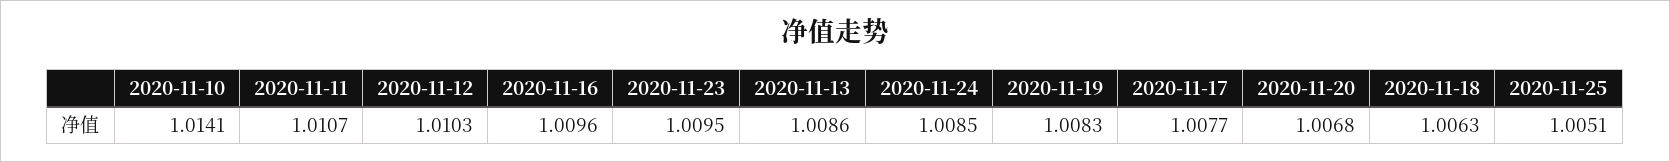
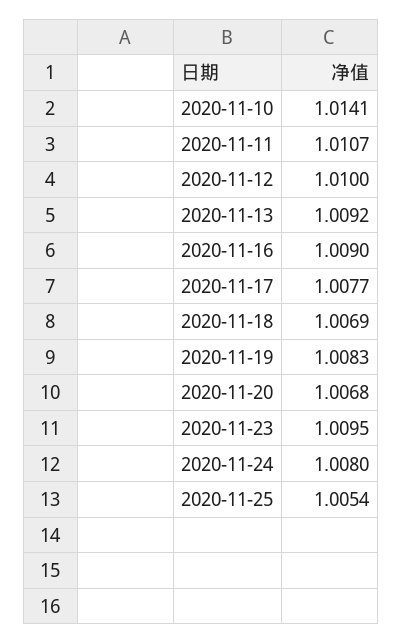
  {
    "2020-11-10": 1.0141,
    "2020-11-11": 1.0107,
-   "2020-11-12": 1.0103,
+   "2020-11-12": 1.01,
-   "2020-11-16": 1.0096,
+   "2020-11-16": 1.009,
    "2020-11-23": 1.0095,
-   "2020-11-13": 1.0086,
+   "2020-11-13": 1.0092,
-   "2020-11-24": 1.0085,
+   "2020-11-24": 1.008,
    "2020-11-19": 1.0083,
    "2020-11-17": 1.0077,
    "2020-11-20": 1.0068,
-   "2020-11-18": 1.0063,
+   "2020-11-18": 1.0069,
-   "2020-11-25": 1.0051
+   "2020-11-25": 1.0054
  }

